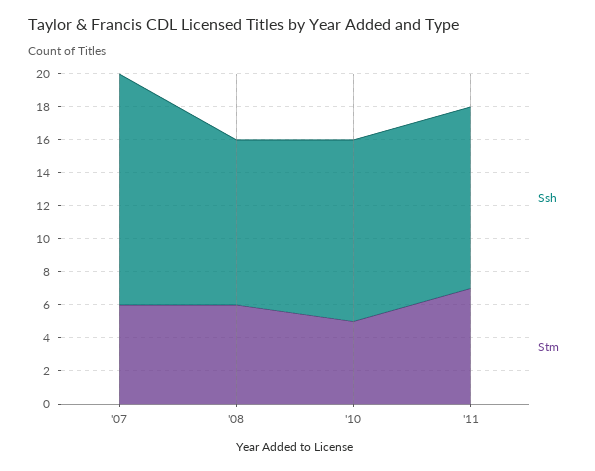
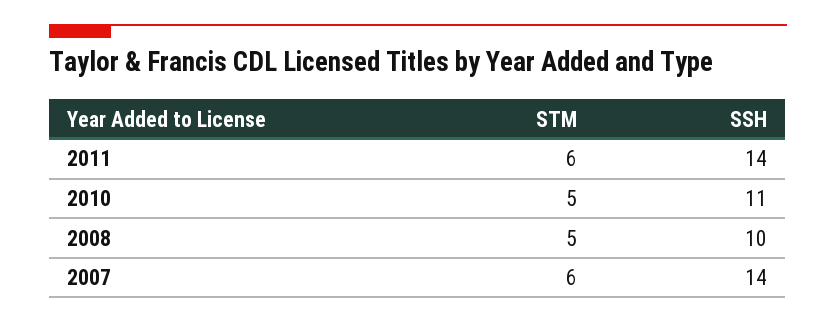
  {
    "Ssh": {
      "'07": 14,
      "'08": 10,
      "'10": 11,
-     "'11": 11
+     "'11": 14
    },
    "Stm": {
      "'07": 6,
-     "'08": 6,
+     "'08": 5,
      "'10": 5,
-     "'11": 7
+     "'11": 6
    }
  }

